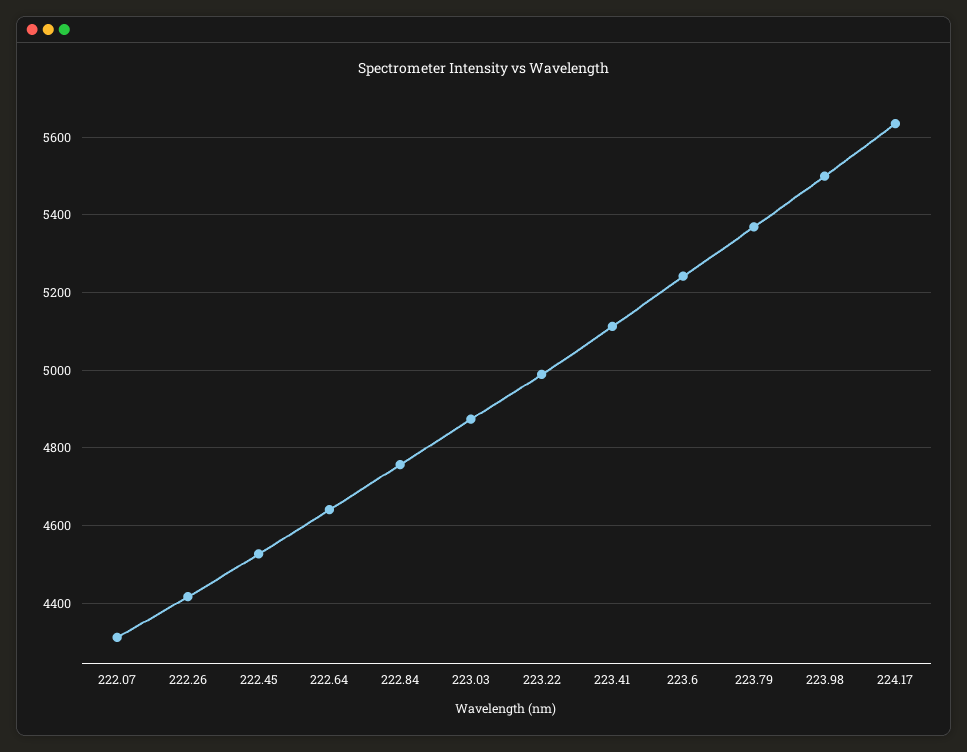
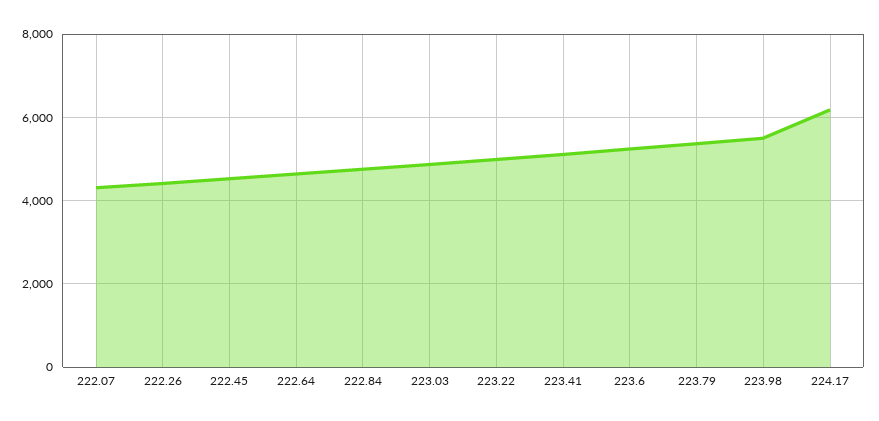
  {
    "222.07": 4320,
    "222.26": 4420,
    "222.45": 4520,
    "222.64": 4640,
    "222.84": 4760,
    "223.03": 4880,
    "223.22": 4980,
    "223.41": 5120,
    "223.6": 5240,
    "223.79": 5360,
    "223.98": 5500,
-   "224.17": 5640
+   "224.17": 6200
  }

